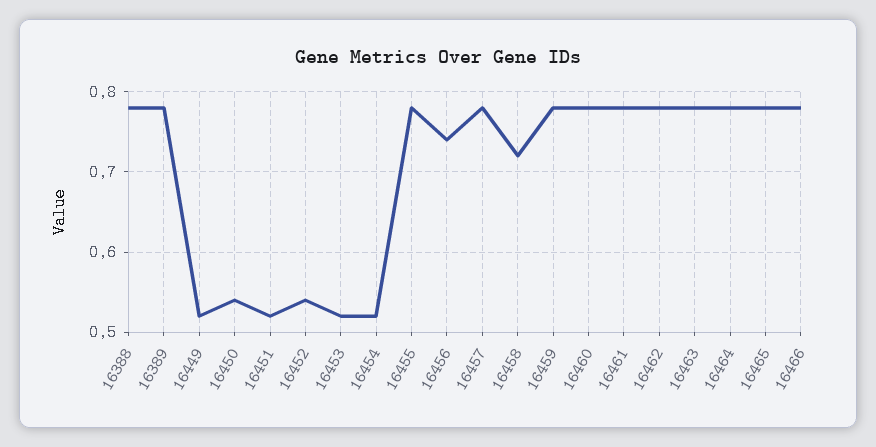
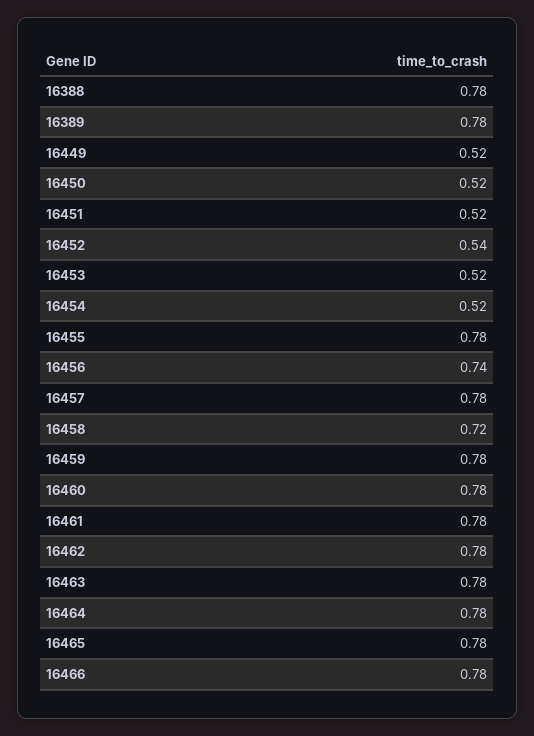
  {
    "16388": 0.78,
    "16389": 0.78,
    "16449": 0.52,
-   "16450": 0.54,
+   "16450": 0.52,
    "16451": 0.52,
    "16452": 0.54,
    "16453": 0.52,
    "16454": 0.52,
    "16455": 0.78,
    "16456": 0.74,
    "16457": 0.78,
    "16458": 0.72,
    "16459": 0.78,
    "16460": 0.78,
    "16461": 0.78,
    "16462": 0.78,
    "16463": 0.78,
    "16464": 0.78,
    "16465": 0.78,
    "16466": 0.78
  }

